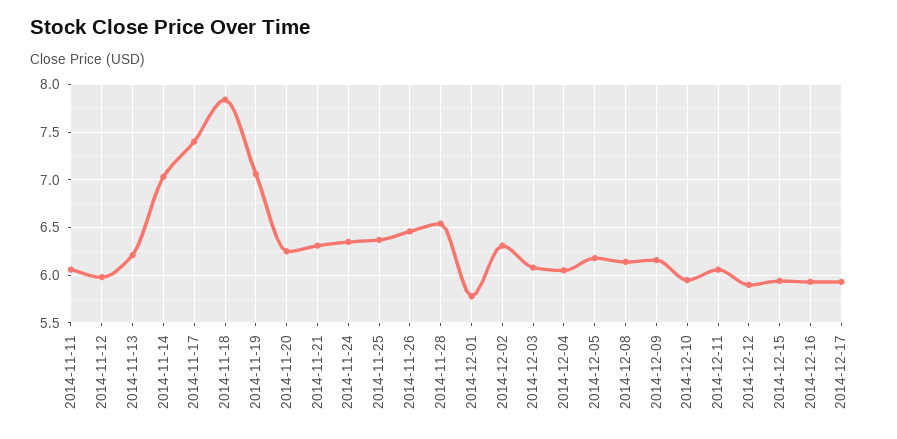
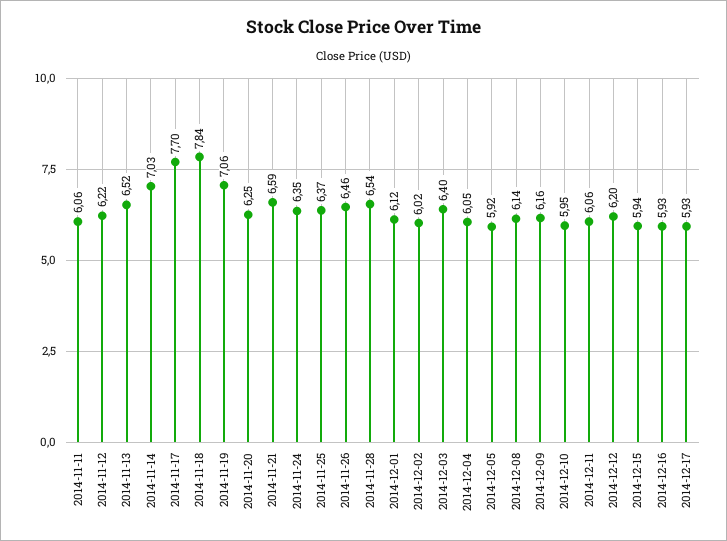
  {
    "2014-11-11": 6.06,
-   "2014-11-12": 6,
+   "2014-11-12": 6.22,
-   "2014-11-13": 6.2,
+   "2014-11-13": 6.52,
    "2014-11-14": 7.03,
-   "2014-11-17": 7.4,
+   "2014-11-17": 7.7,
    "2014-11-18": 7.84,
    "2014-11-19": 7.06,
    "2014-11-20": 6.25,
-   "2014-11-21": 6.3,
+   "2014-11-21": 6.59,
    "2014-11-24": 6.35,
    "2014-11-25": 6.37,
    "2014-11-26": 6.46,
    "2014-11-28": 6.54,
-   "2014-12-01": 5.8,
+   "2014-12-01": 6.12,
-   "2014-12-02": 6.3,
+   "2014-12-02": 6.02,
-   "2014-12-03": 6.1,
+   "2014-12-03": 6.4,
    "2014-12-04": 6.05,
-   "2014-12-05": 6.2,
+   "2014-12-05": 5.92,
    "2014-12-08": 6.14,
    "2014-12-09": 6.16,
    "2014-12-10": 5.95,
    "2014-12-11": 6.06,
-   "2014-12-12": 5.9,
+   "2014-12-12": 6.2,
    "2014-12-15": 5.94,
    "2014-12-16": 5.93,
    "2014-12-17": 5.93
  }

